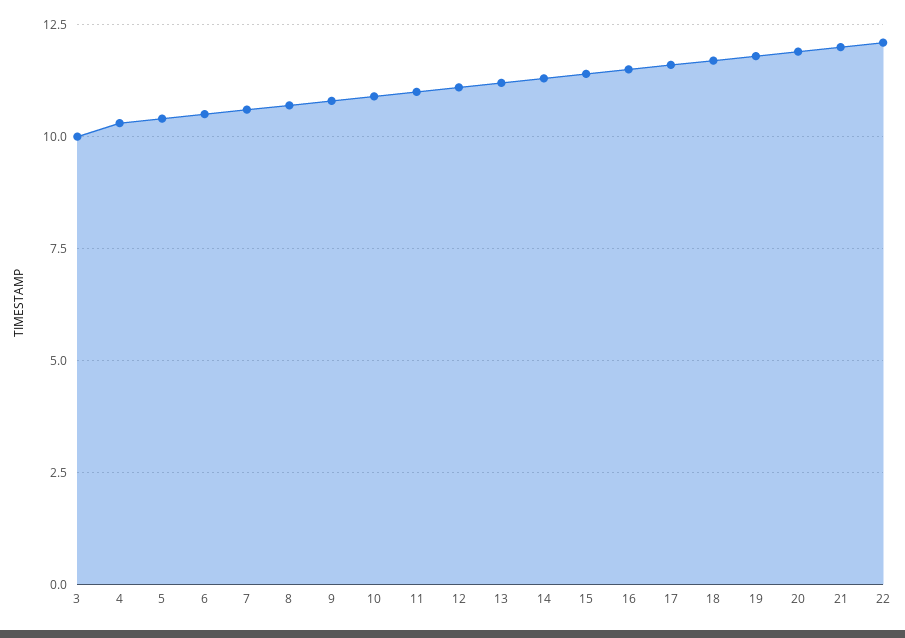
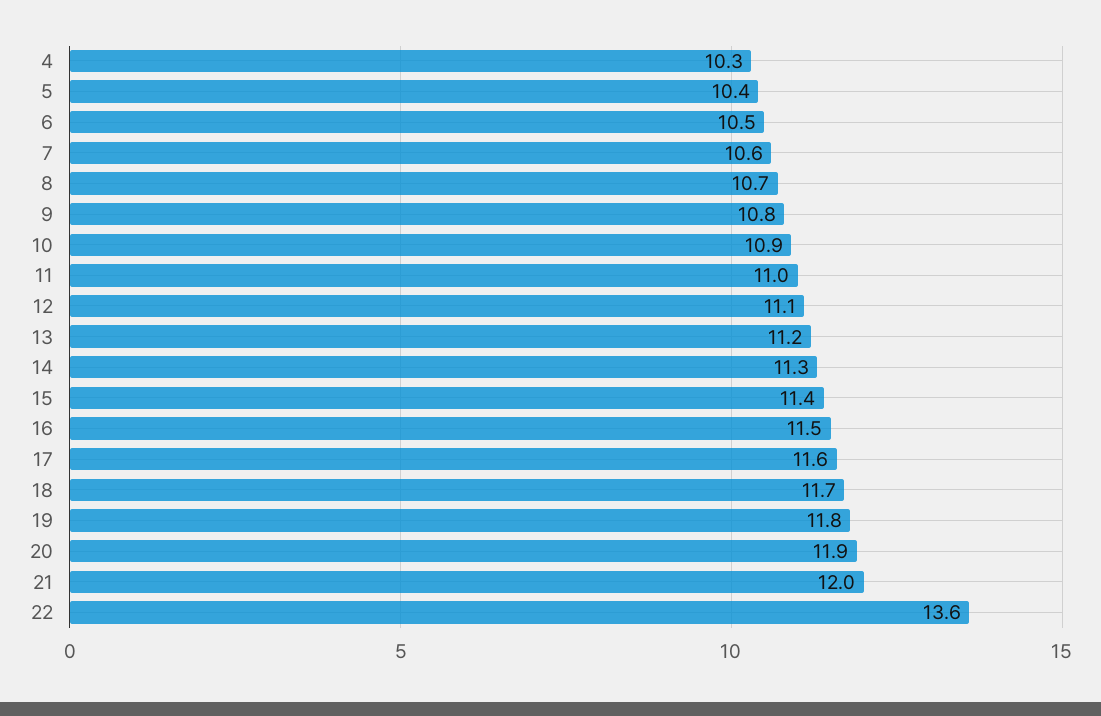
  {
-   "3": 10,
    "4": 10.3,
    "5": 10.4,
    "6": 10.5,
    "7": 10.6,
    "8": 10.7,
    "9": 10.8,
    "10": 10.9,
    "11": 11,
    "12": 11.1,
    "13": 11.2,
    "14": 11.3,
    "15": 11.4,
    "16": 11.5,
    "17": 11.6,
    "18": 11.7,
    "19": 11.8,
    "20": 11.9,
    "21": 12,
-   "22": 12
+   "22": 13.6
  }

